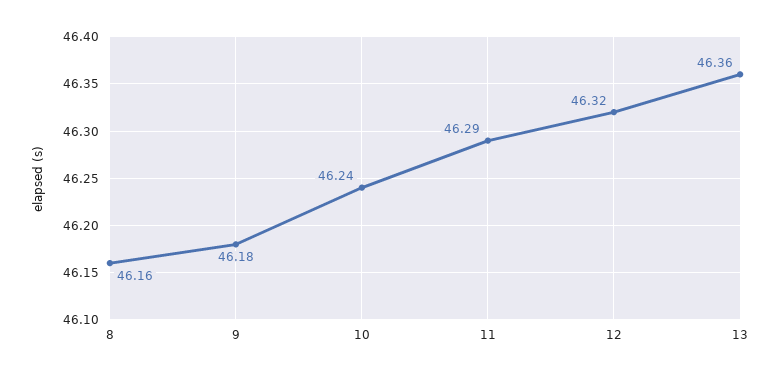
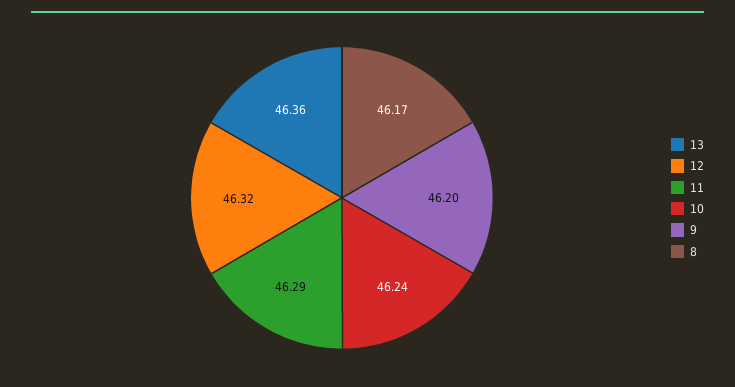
  {
-   "8": 46.16,
+   "8": 46.17,
-   "9": 46.18,
+   "9": 46.2,
    "10": 46.24,
    "11": 46.29,
    "12": 46.32,
    "13": 46.36
  }

